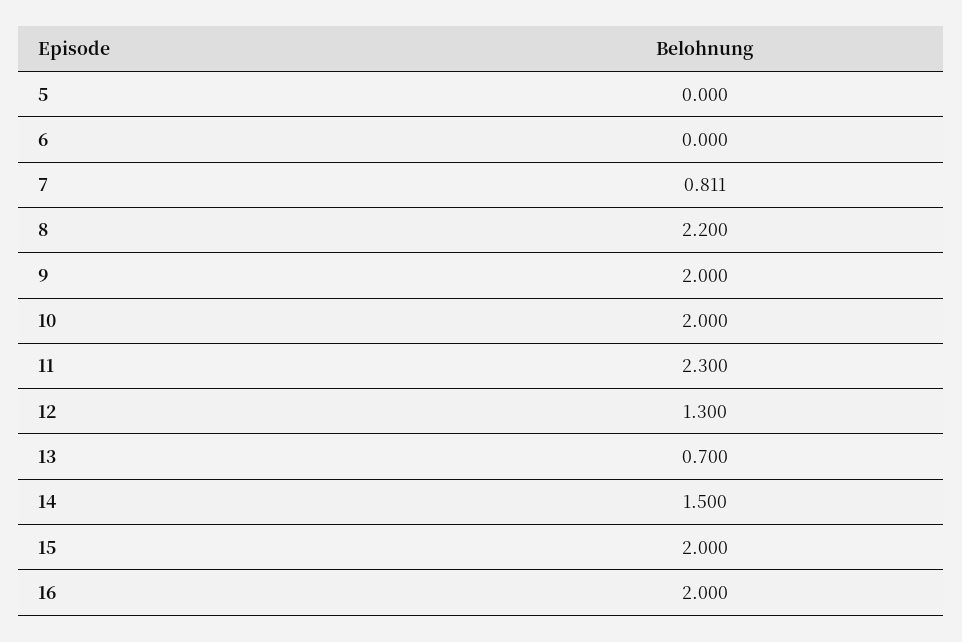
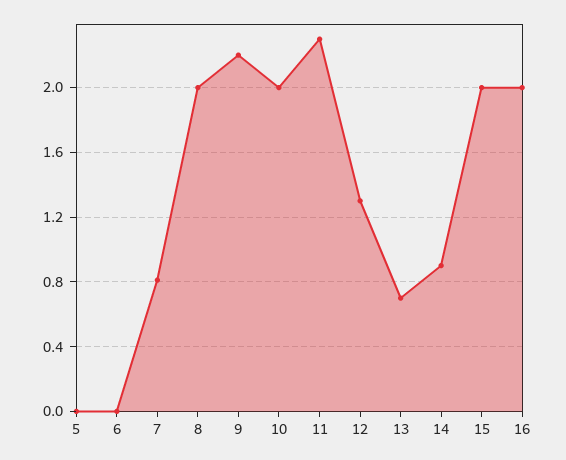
  {
    "5": 0,
    "6": 0,
    "7": 0.811,
-   "8": 2.2,
+   "8": 2,
-   "9": 2,
+   "9": 2.2,
    "10": 2,
    "11": 2.3,
    "12": 1.3,
    "13": 0.7,
-   "14": 1.5,
+   "14": 0.9,
    "15": 2,
    "16": 2
  }

